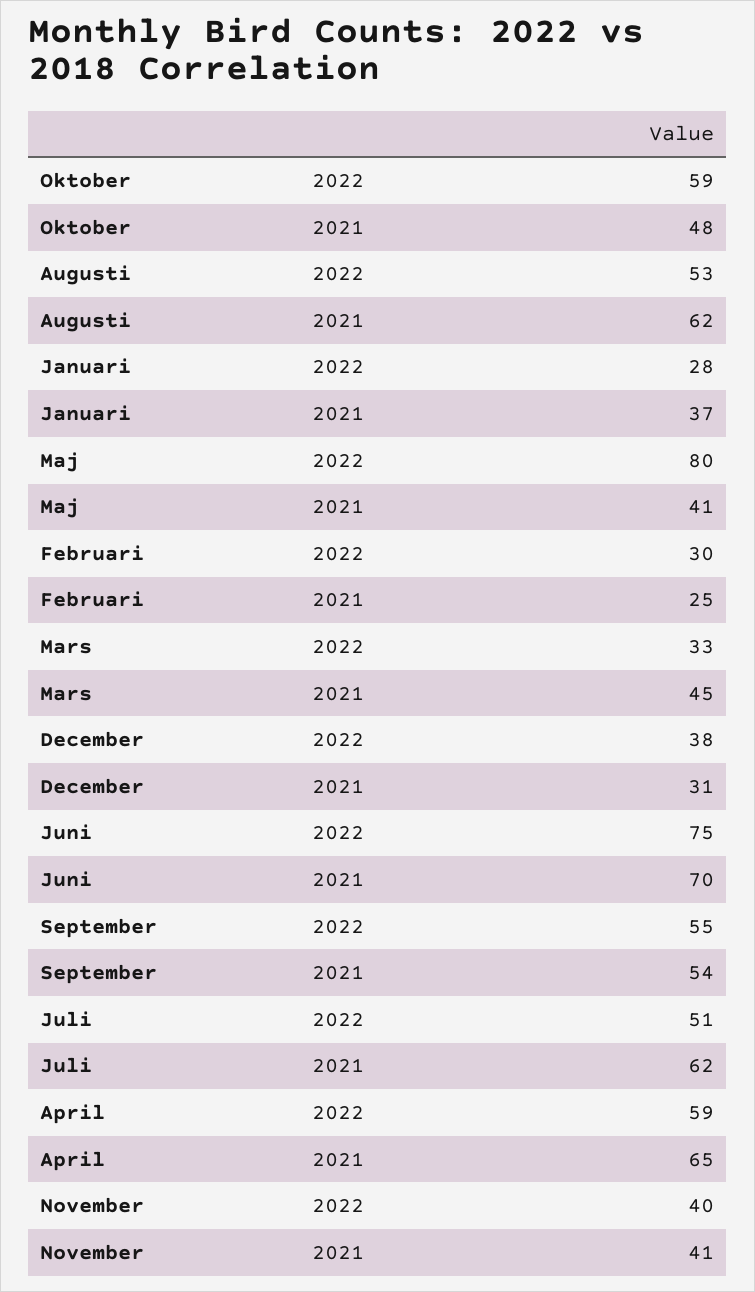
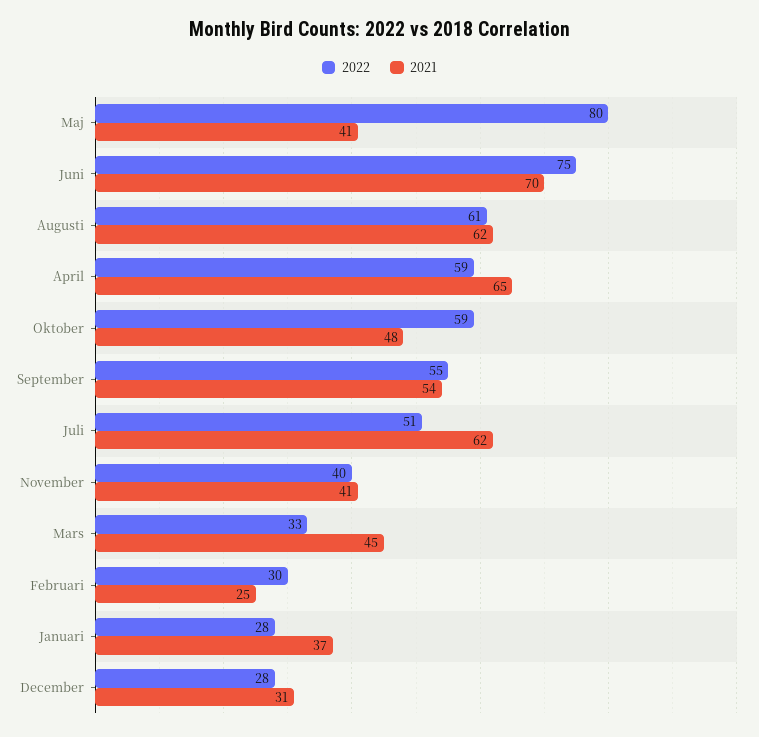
  {
    "2022": {
      "Oktober": 59,
-     "Augusti": 53,
+     "Augusti": 61,
      "Januari": 28,
      "Maj": 80,
      "Februari": 30,
      "Mars": 33,
-     "December": 38,
+     "December": 28,
      "Juni": 75,
      "September": 55,
      "Juli": 51,
      "April": 59,
      "November": 40
    },
    "2021": {
      "Oktober": 48,
      "Augusti": 62,
      "Januari": 37,
      "Maj": 41,
      "Februari": 25,
      "Mars": 45,
      "December": 31,
      "Juni": 70,
      "September": 54,
      "Juli": 62,
      "April": 65,
      "November": 41
    }
  }

